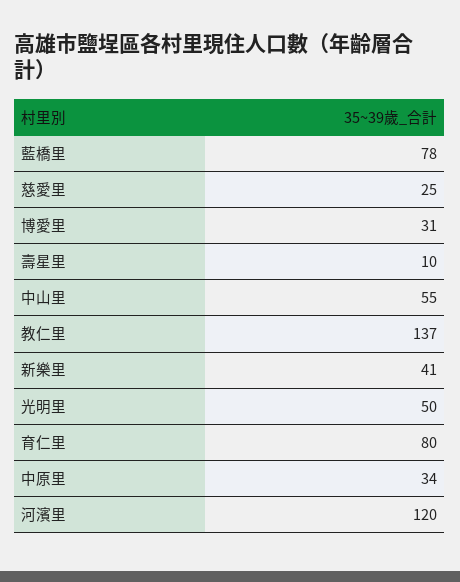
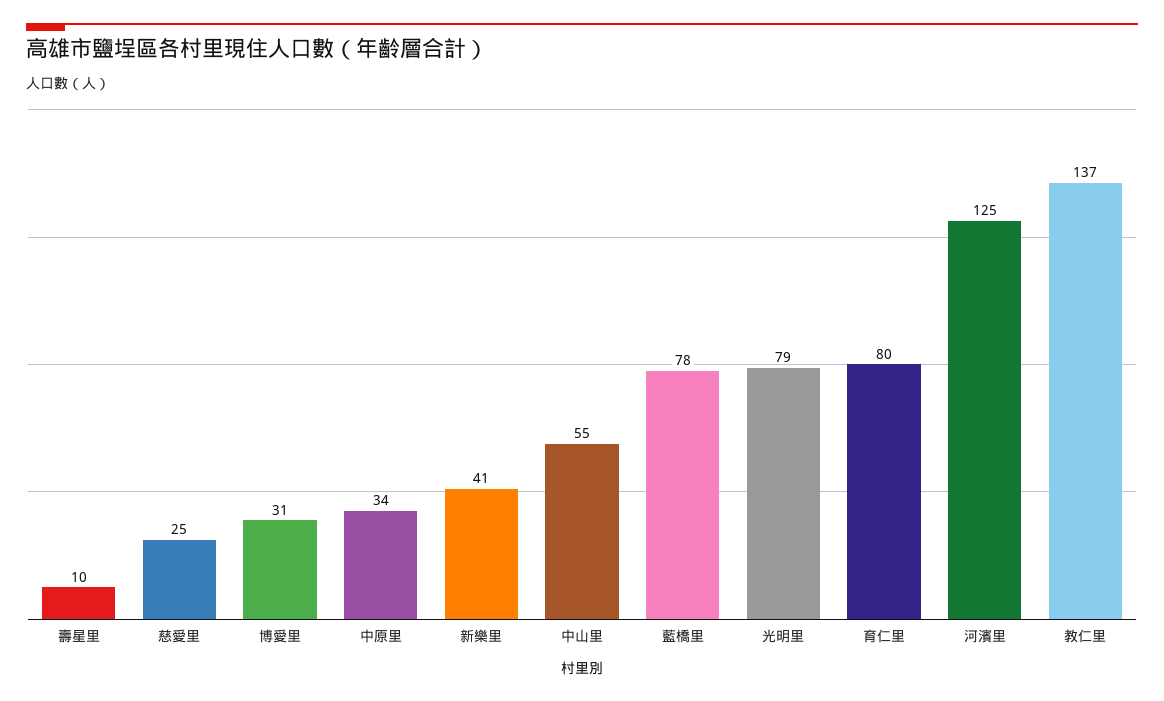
  {
    "藍橋里": 78,
    "慈愛里": 25,
    "博愛里": 31,
    "壽星里": 10,
    "中山里": 55,
    "教仁里": 137,
    "新樂里": 41,
-   "光明里": 50,
+   "光明里": 79,
    "育仁里": 80,
    "中原里": 34,
-   "河濱里": 120
+   "河濱里": 125
  }

